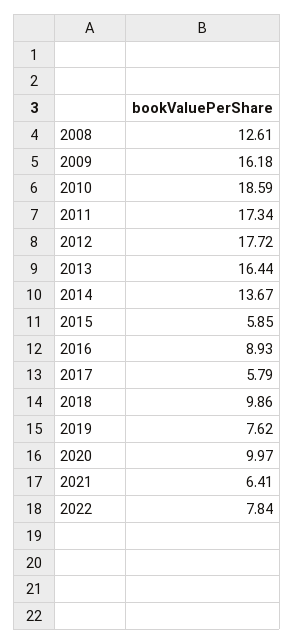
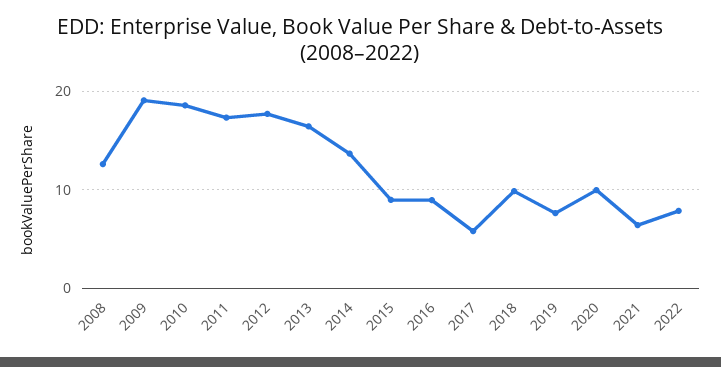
  {
    "2008": 12.61,
-   "2009": 16.18,
+   "2009": 19,
    "2010": 18.59,
    "2011": 17.34,
    "2012": 17.72,
    "2013": 16.44,
    "2014": 13.67,
-   "2015": 5.85,
+   "2015": 9,
    "2016": 8.93,
    "2017": 5.79,
    "2018": 9.86,
    "2019": 7.62,
    "2020": 9.97,
    "2021": 6.41,
    "2022": 7.84
  }

